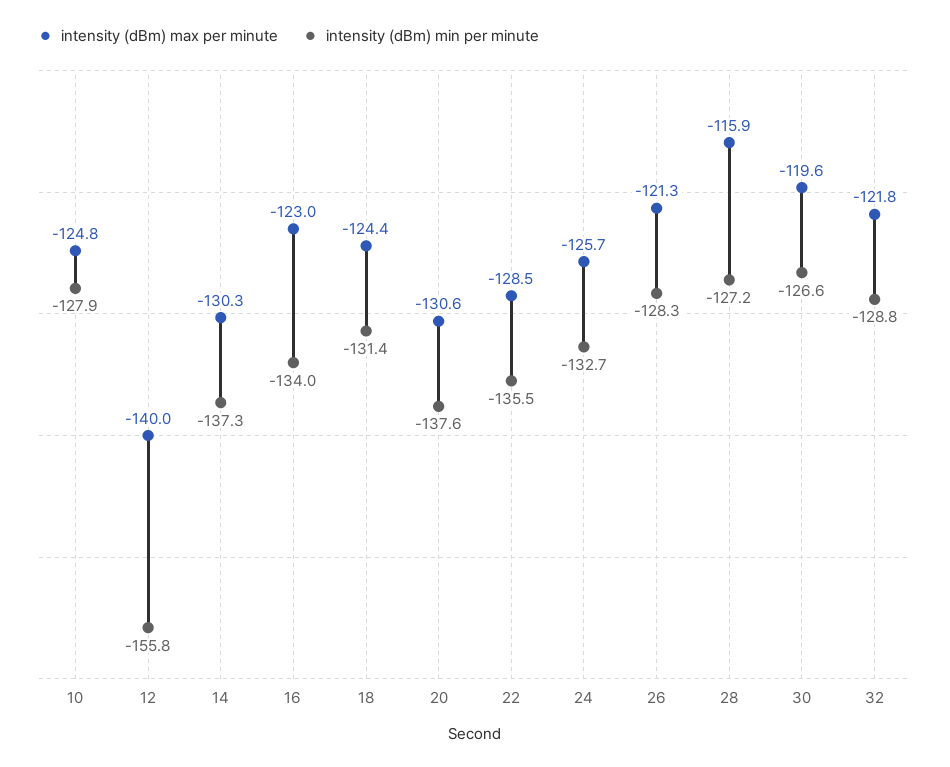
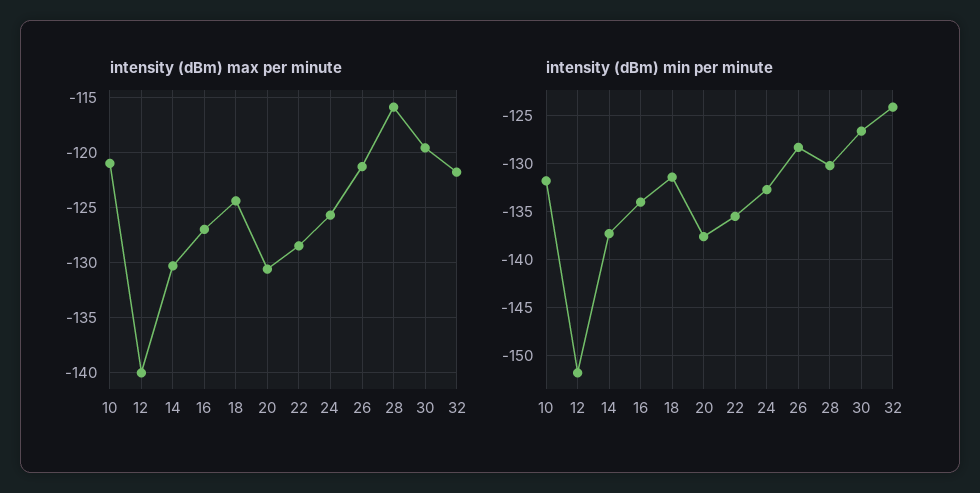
  {
    "intensity (dBm) max per minute": {
-     "10": -124.8,
+     "10": -121,
      "12": -140,
      "14": -130.3,
-     "16": -123,
+     "16": -127,
      "18": -124.4,
      "20": -130.6,
      "22": -128.5,
      "24": -125.7,
      "26": -121.3,
      "28": -115.9,
      "30": -119.6,
      "32": -121.8
    },
    "intensity (dBm) min per minute": {
-     "10": -127.9,
+     "10": -132,
-     "12": -155.8,
+     "12": -152,
      "14": -137.3,
      "16": -134,
      "18": -131.4,
      "20": -137.6,
      "22": -135.5,
      "24": -132.7,
      "26": -128.3,
-     "28": -127.2,
+     "28": -130,
      "30": -126.6,
-     "32": -128.8
+     "32": -124
    }
  }

